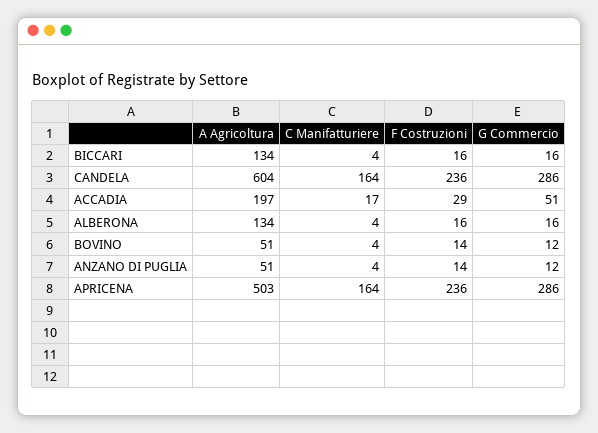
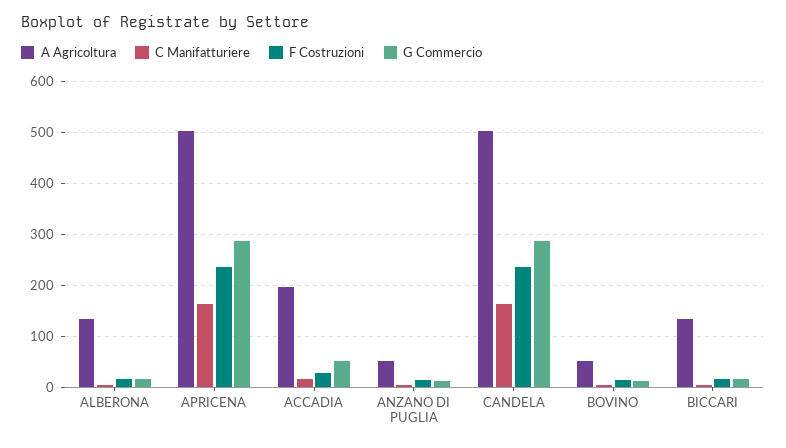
  {
    "A Agricoltura": {
      "BICCARI": 134,
-     "CANDELA": 604,
+     "CANDELA": 500,
      "ACCADIA": 197,
      "ALBERONA": 134,
      "BOVINO": 51,
      "ANZANO DI PUGLIA": 51,
      "APRICENA": 503
    },
    "C Manifatturiere": {
      "BICCARI": 4,
      "CANDELA": 164,
      "ACCADIA": 17,
      "ALBERONA": 4,
      "BOVINO": 4,
      "ANZANO DI PUGLIA": 4,
      "APRICENA": 164
    },
    "F Costruzioni": {
      "BICCARI": 16,
      "CANDELA": 236,
      "ACCADIA": 29,
      "ALBERONA": 16,
      "BOVINO": 14,
      "ANZANO DI PUGLIA": 14,
      "APRICENA": 236
    },
    "G Commercio": {
      "BICCARI": 16,
      "CANDELA": 286,
      "ACCADIA": 51,
      "ALBERONA": 16,
      "BOVINO": 12,
      "ANZANO DI PUGLIA": 12,
      "APRICENA": 286
    }
  }

